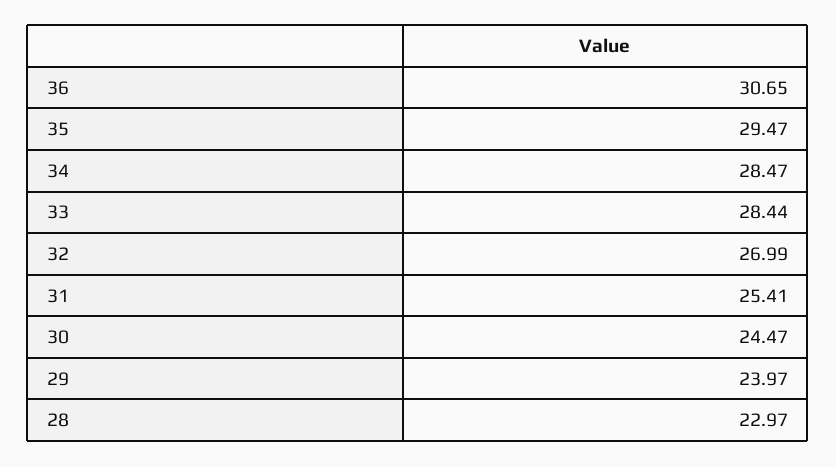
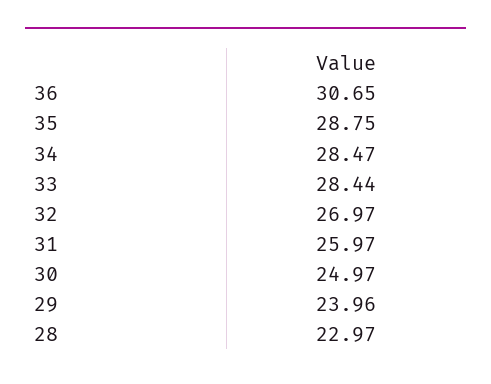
  {
    "36": 30.65,
-   "35": 29.47,
+   "35": 28.75,
    "34": 28.47,
    "33": 28.44,
-   "32": 26.99,
+   "32": 26.97,
-   "31": 25.41,
+   "31": 25.97,
-   "30": 24.47,
+   "30": 24.97,
-   "29": 23.97,
+   "29": 23.96,
    "28": 22.97
  }

